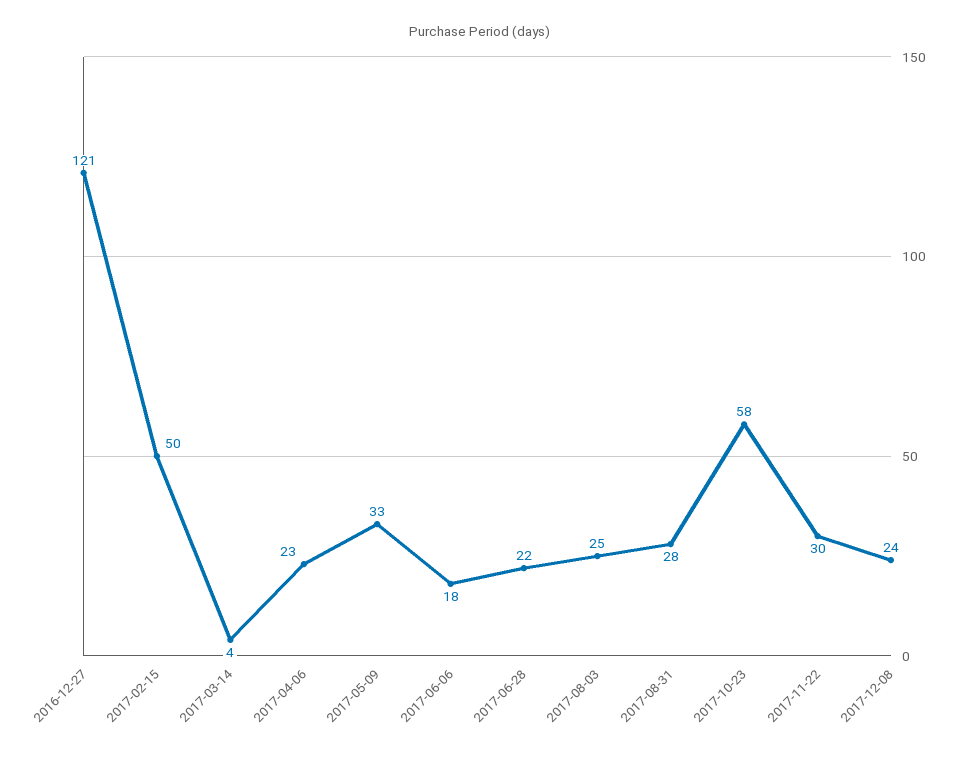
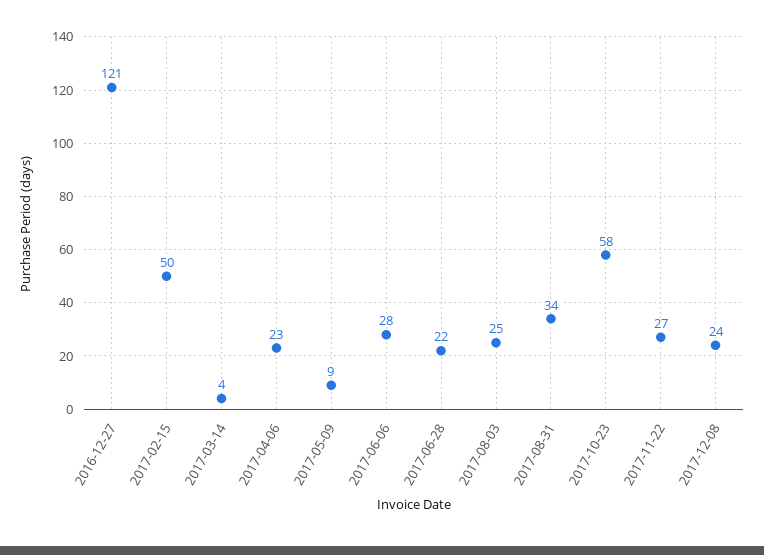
  {
    "2016-12-27": 121,
    "2017-02-15": 50,
    "2017-03-14": 4,
    "2017-04-06": 23,
-   "2017-05-09": 33,
+   "2017-05-09": 9,
-   "2017-06-06": 18,
+   "2017-06-06": 28,
    "2017-06-28": 22,
    "2017-08-03": 25,
-   "2017-08-31": 28,
+   "2017-08-31": 34,
    "2017-10-23": 58,
-   "2017-11-22": 30,
+   "2017-11-22": 27,
    "2017-12-08": 24
  }

